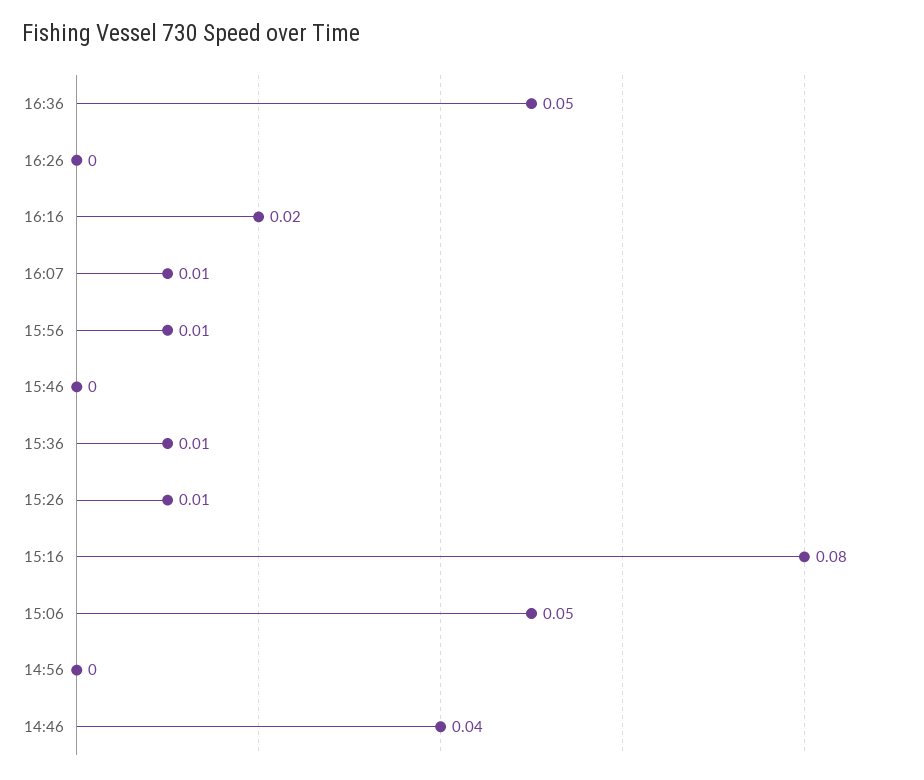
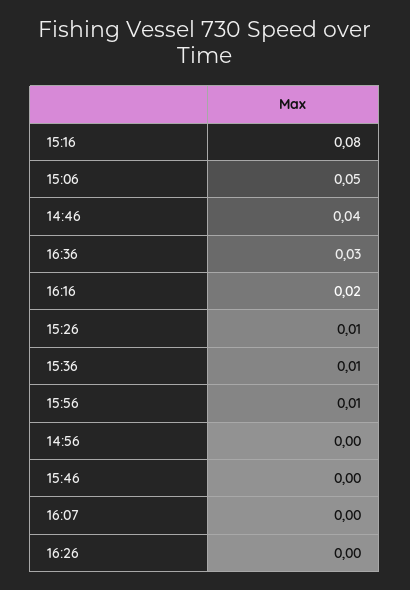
  {
-   "16:36": 0.05,
+   "16:36": 0.03,
    "16:26": 0,
    "16:16": 0.02,
-   "16:07": 0.01,
+   "16:07": 0,
    "15:56": 0.01,
    "15:46": 0,
    "15:36": 0.01,
    "15:26": 0.01,
    "15:16": 0.08,
    "15:06": 0.05,
    "14:56": 0,
    "14:46": 0.04
  }

